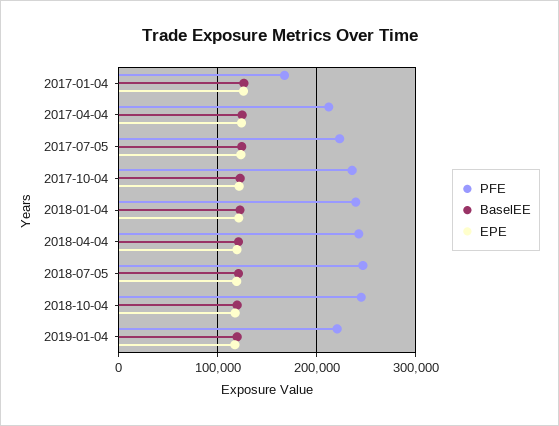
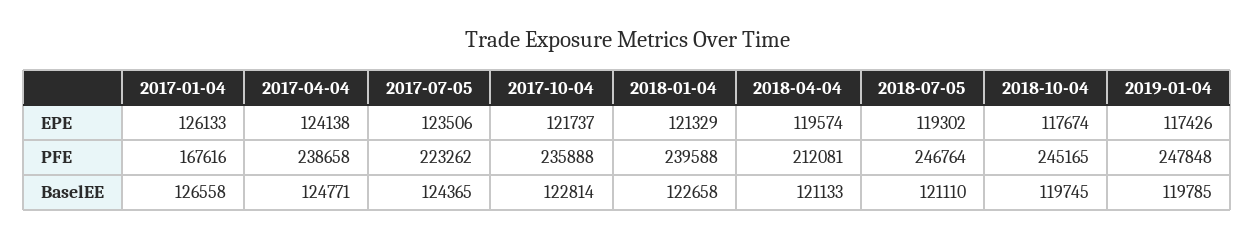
  {
    "PFE": {
      "2017-01-04": 167616,
-     "2017-04-04": 210000,
+     "2017-04-04": 238658,
      "2017-07-05": 223262,
      "2017-10-04": 235888,
      "2018-01-04": 239588,
-     "2018-04-04": 240000,
+     "2018-04-04": 212081,
      "2018-07-05": 246764,
      "2018-10-04": 245165,
-     "2019-01-04": 220000
+     "2019-01-04": 247848
    },
    "BaselEE": {
      "2017-01-04": 126558,
      "2017-04-04": 124771,
      "2017-07-05": 124365,
      "2017-10-04": 122814,
      "2018-01-04": 122658,
      "2018-04-04": 121133,
      "2018-07-05": 121110,
      "2018-10-04": 119745,
      "2019-01-04": 119785
    },
    "EPE": {
      "2017-01-04": 126133,
      "2017-04-04": 124138,
      "2017-07-05": 123506,
      "2017-10-04": 121737,
      "2018-01-04": 121329,
      "2018-04-04": 119574,
      "2018-07-05": 119302,
      "2018-10-04": 117674,
      "2019-01-04": 117426
    }
  }

